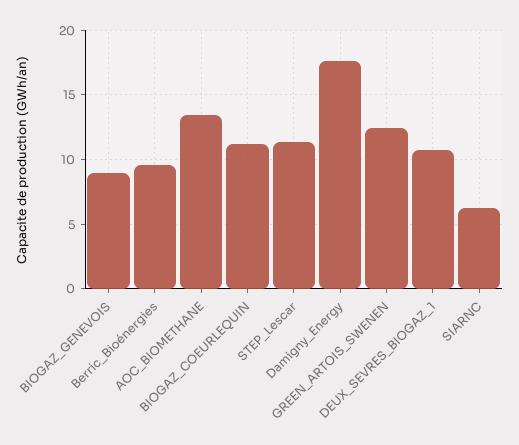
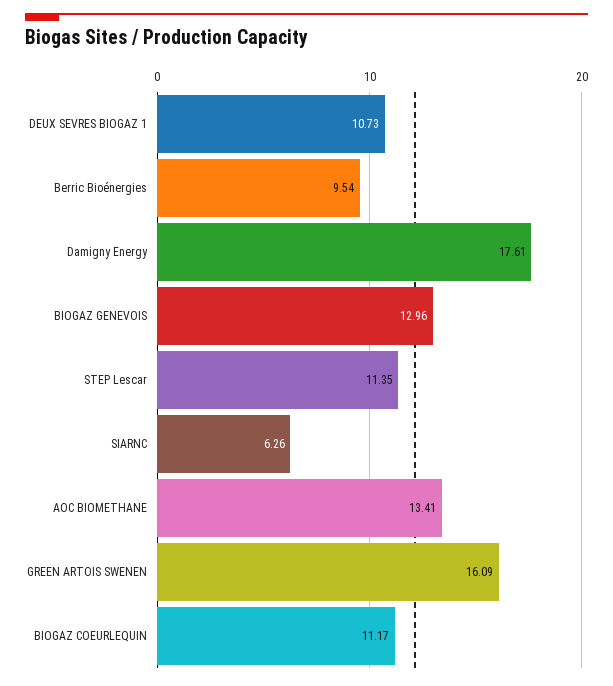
  {
-   "BIOGAZ_GENEVOIS": 9,
+   "BIOGAZ_GENEVOIS": 12.96,
    "Berric_Bioénergies": 9.54,
    "AOC_BIOMETHANE": 13.41,
    "BIOGAZ_COEURLEQUIN": 11.17,
    "STEP_Lescar": 11.35,
    "Damigny_Energy": 17.61,
-   "GREEN_ARTOIS_SWENEN": 12.5,
+   "GREEN_ARTOIS_SWENEN": 16.09,
    "DEUX_SEVRES_BIOGAZ_1": 10.73,
    "SIARNC": 6.26
  }

